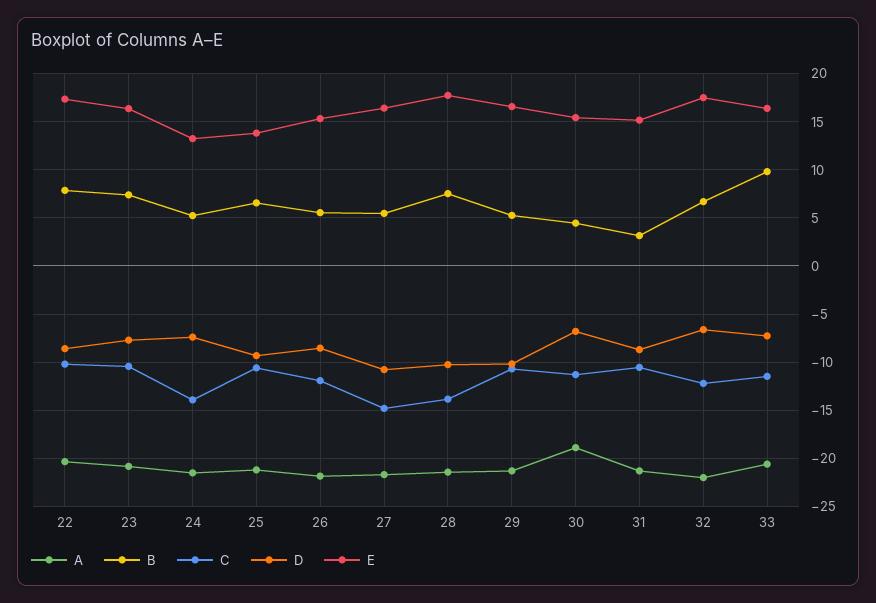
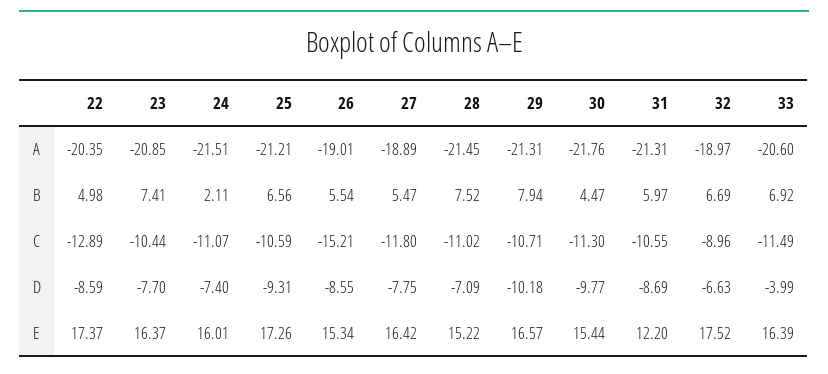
  {
    "A": {
      "22": -20.35,
      "23": -20.85,
      "24": -21.51,
      "25": -21.21,
-     "26": -22,
+     "26": -19.01,
-     "27": -22,
+     "27": -18.89,
      "28": -21.45,
      "29": -21.31,
-     "30": -19,
+     "30": -21.76,
      "31": -21.31,
-     "32": -22,
+     "32": -18.97,
      "33": -20.6
    },
    "B": {
-     "22": 8,
+     "22": 4.98,
      "23": 7.41,
-     "24": 5,
+     "24": 2.11,
      "25": 6.56,
      "26": 5.54,
      "27": 5.47,
      "28": 7.52,
-     "29": 5,
+     "29": 7.94,
      "30": 4.47,
-     "31": 3,
+     "31": 5.97,
      "32": 6.69,
-     "33": 10
+     "33": 6.92
    },
    "C": {
-     "22": -10,
+     "22": -12.89,
      "23": -10.44,
-     "24": -14,
+     "24": -11.07,
      "25": -10.59,
-     "26": -12,
+     "26": -15.21,
-     "27": -15,
+     "27": -11.8,
-     "28": -14,
+     "28": -11.02,
      "29": -10.71,
      "30": -11.3,
      "31": -10.55,
-     "32": -12,
+     "32": -8.96,
      "33": -11.49
    },
    "D": {
      "22": -8.59,
      "23": -7.7,
      "24": -7.4,
      "25": -9.31,
      "26": -8.55,
-     "27": -11,
+     "27": -7.75,
-     "28": -10,
+     "28": -7.09,
      "29": -10.18,
-     "30": -7,
+     "30": -9.77,
      "31": -8.69,
      "32": -6.63,
-     "33": -7
+     "33": -3.99
    },
    "E": {
      "22": 17.37,
      "23": 16.37,
-     "24": 13,
+     "24": 16.01,
-     "25": 14,
+     "25": 17.26,
      "26": 15.34,
      "27": 16.42,
-     "28": 18,
+     "28": 15.22,
      "29": 16.57,
      "30": 15.44,
-     "31": 15,
+     "31": 12.2,
      "32": 17.52,
      "33": 16.39
    }
  }

